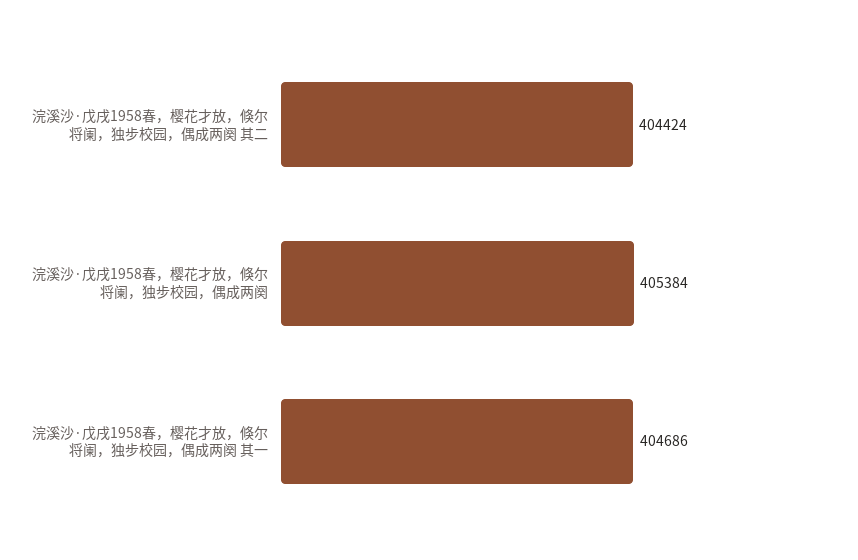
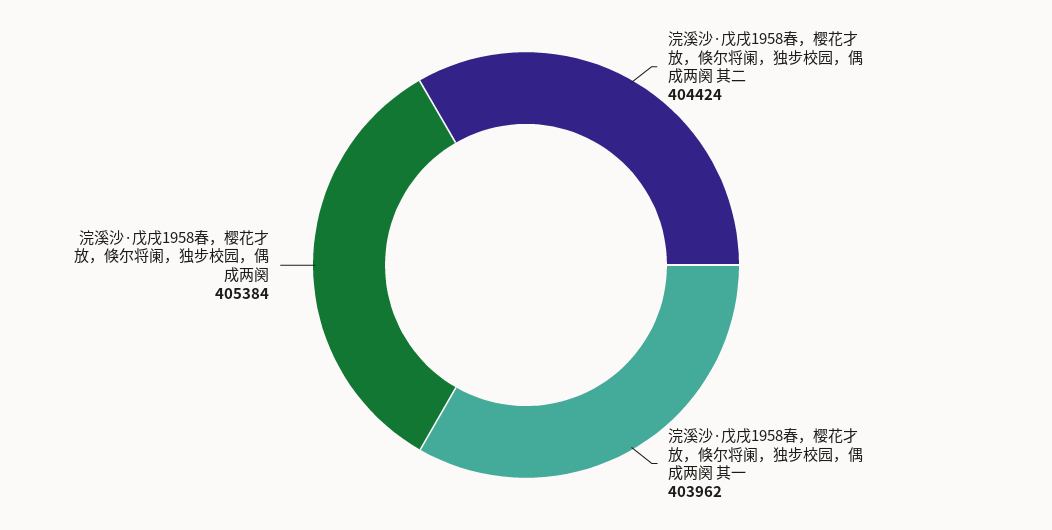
  {
    "浣溪沙·戊戌1958春，樱花才放，倏尔将阑，独步校园，偶成两阕 其二": 404424,
    "浣溪沙·戊戌1958春，樱花才放，倏尔将阑，独步校园，偶成两阕": 405384,
-   "浣溪沙·戊戌1958春，樱花才放，倏尔将阑，独步校园，偶成两阕 其一": 404686
+   "浣溪沙·戊戌1958春，樱花才放，倏尔将阑，独步校园，偶成两阕 其一": 403962
  }

